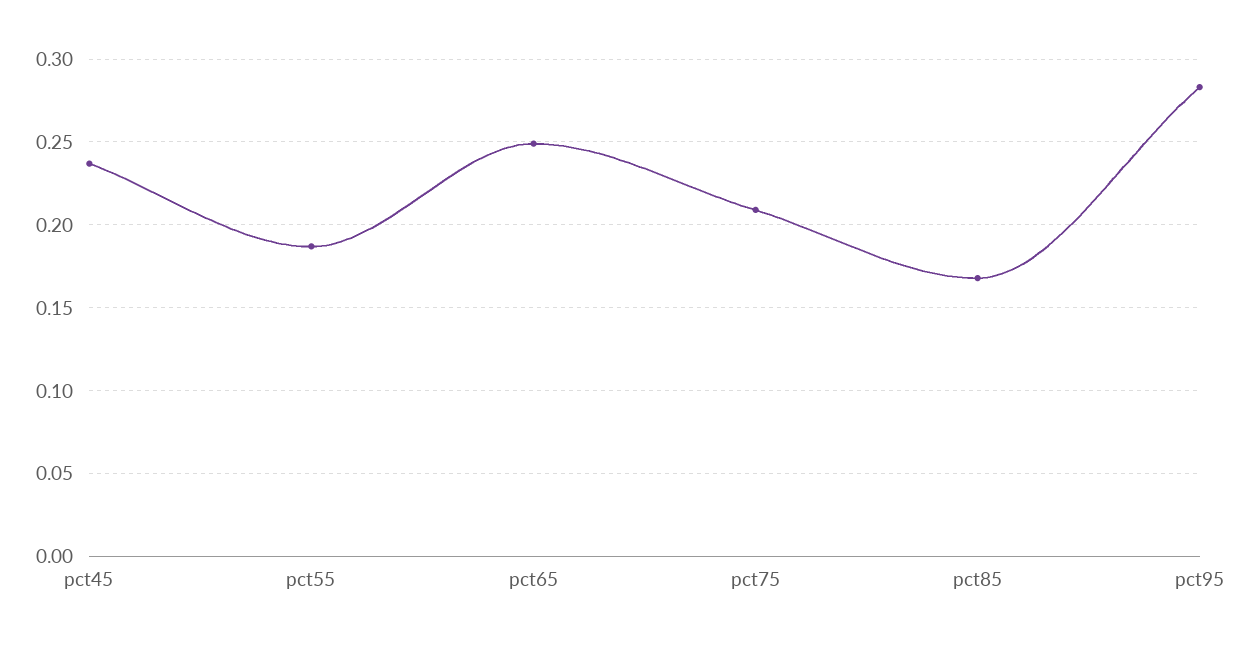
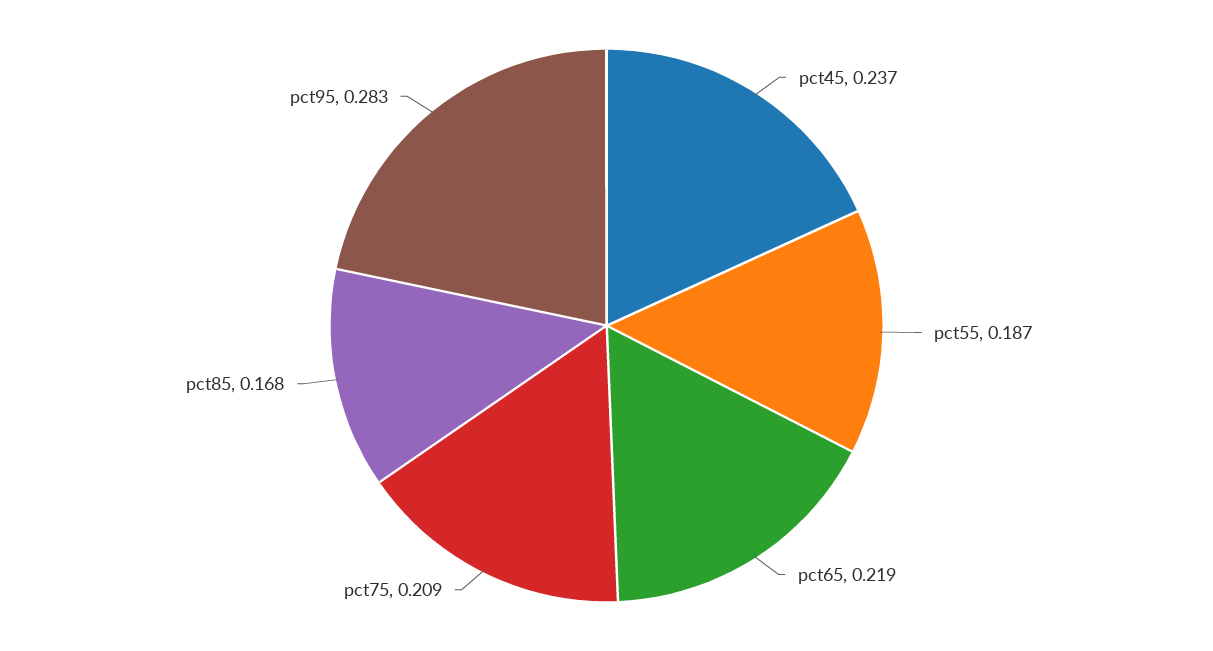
  {
    "pct45": 0.237,
    "pct55": 0.187,
-   "pct65": 0.25,
+   "pct65": 0.219,
    "pct75": 0.209,
    "pct85": 0.168,
    "pct95": 0.283
  }

